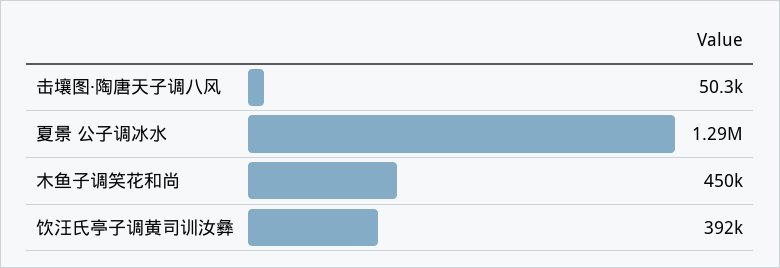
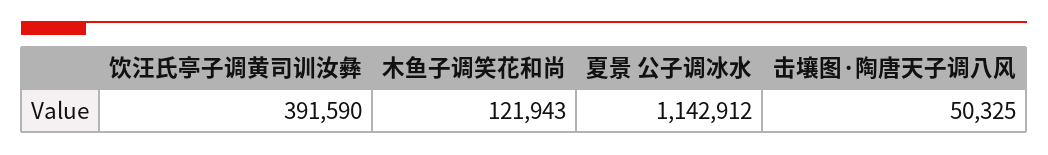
  {
    "击壤图·陶唐天子调八风": 50325,
-   "夏景 公子调冰水": 1290000,
+   "夏景 公子调冰水": 1142912,
-   "木鱼子调笑花和尚": 450000,
+   "木鱼子调笑花和尚": 121943,
    "饮汪氏亭子调黄司训汝彝": 391590
  }

